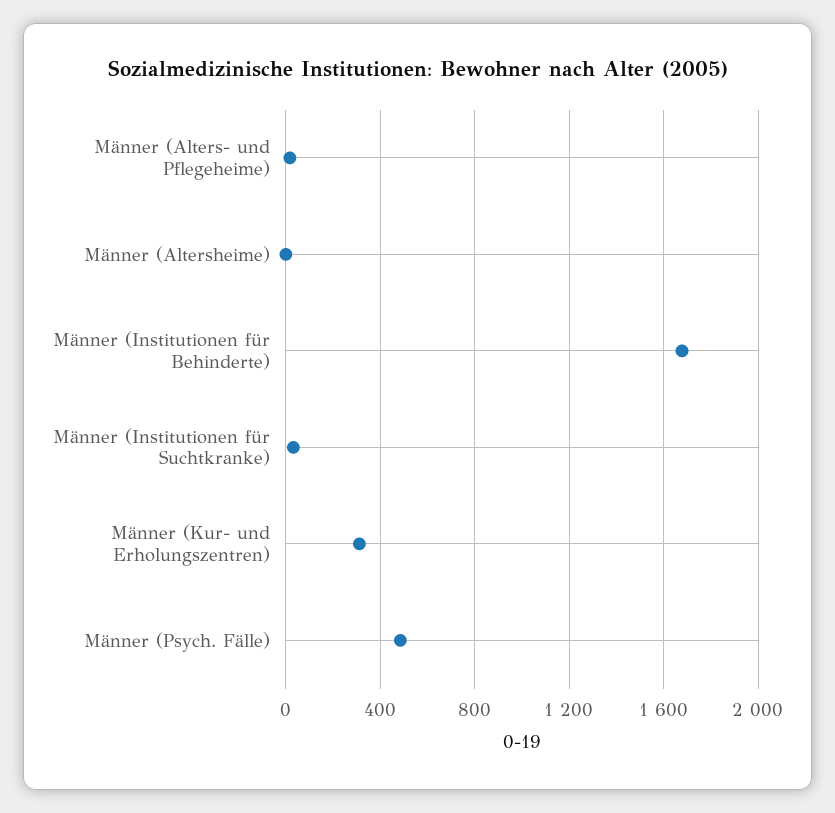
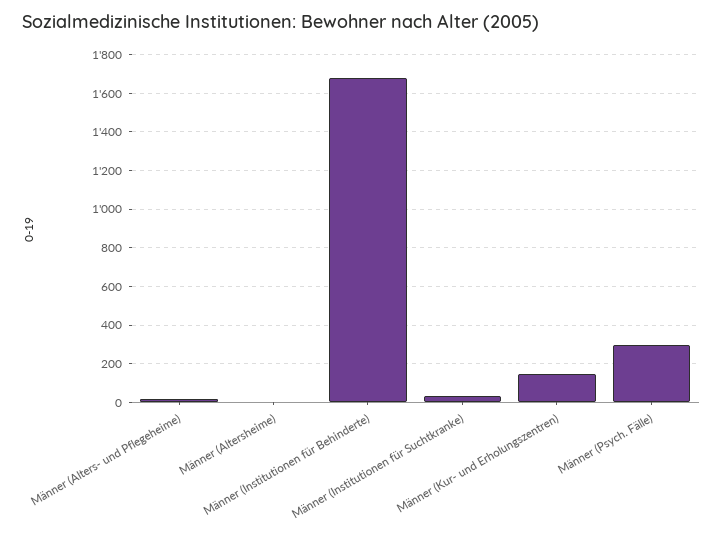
  {
    "Männer (Alters- und Pflegeheime)": 0,
    "Männer (Altersheime)": 0,
    "Männer (Institutionen für Behinderte)": 1700,
    "Männer (Institutionen für Suchtkranke)": 50,
-   "Männer (Kur- und Erholungszentren)": 300,
+   "Männer (Kur- und Erholungszentren)": 150,
-   "Männer (Psych. Fälle)": 500
+   "Männer (Psych. Fälle)": 300
  }

